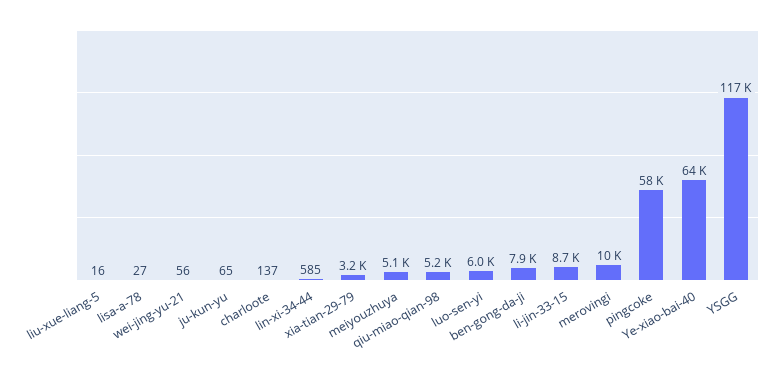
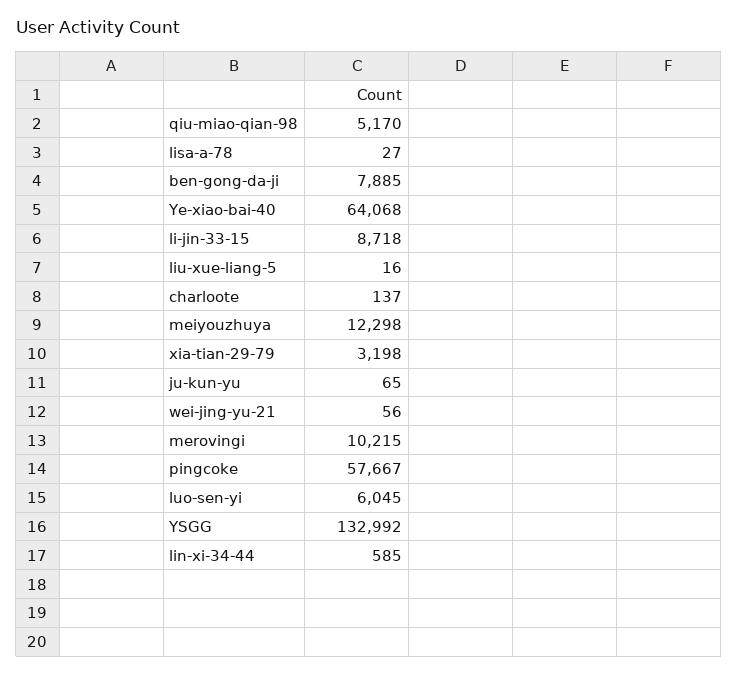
  {
    "liu-xue-liang-5": 16,
    "lisa-a-78": 27,
    "wei-jing-yu-21": 56,
    "ju-kun-yu": 65,
    "charloote": 137,
    "lin-xi-34-44": 585,
    "xia-tian-29-79": 3198,
-   "meiyouzhuya": 5100,
+   "meiyouzhuya": 12298,
    "qiu-miao-qian-98": 5170,
    "luo-sen-yi": 6045,
    "ben-gong-da-ji": 7885,
    "li-jin-33-15": 8718,
    "merovingi": 10215,
    "pingcoke": 57667,
    "Ye-xiao-bai-40": 64068,
-   "YSGG": 117000
+   "YSGG": 132992
  }

